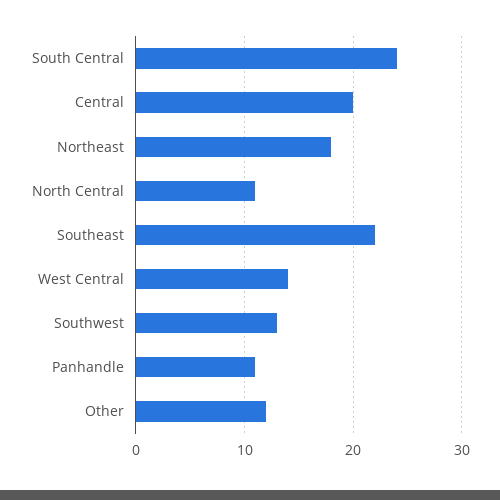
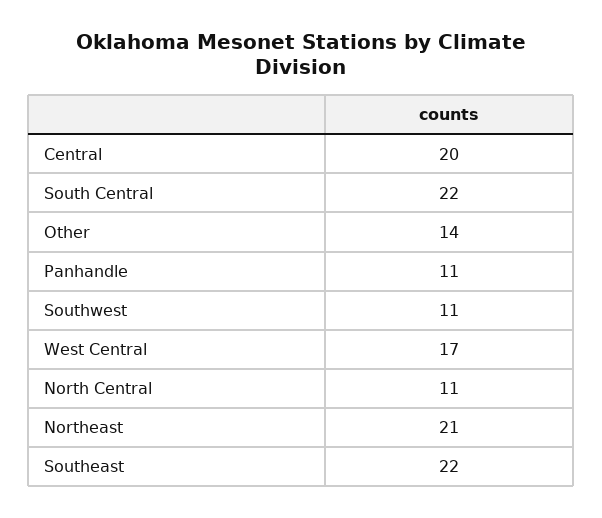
  {
-   "South Central": 24,
+   "South Central": 22,
    "Central": 20,
-   "Northeast": 18,
+   "Northeast": 21,
    "North Central": 11,
    "Southeast": 22,
-   "West Central": 14,
+   "West Central": 17,
-   "Southwest": 13,
+   "Southwest": 11,
    "Panhandle": 11,
-   "Other": 12
+   "Other": 14
  }

